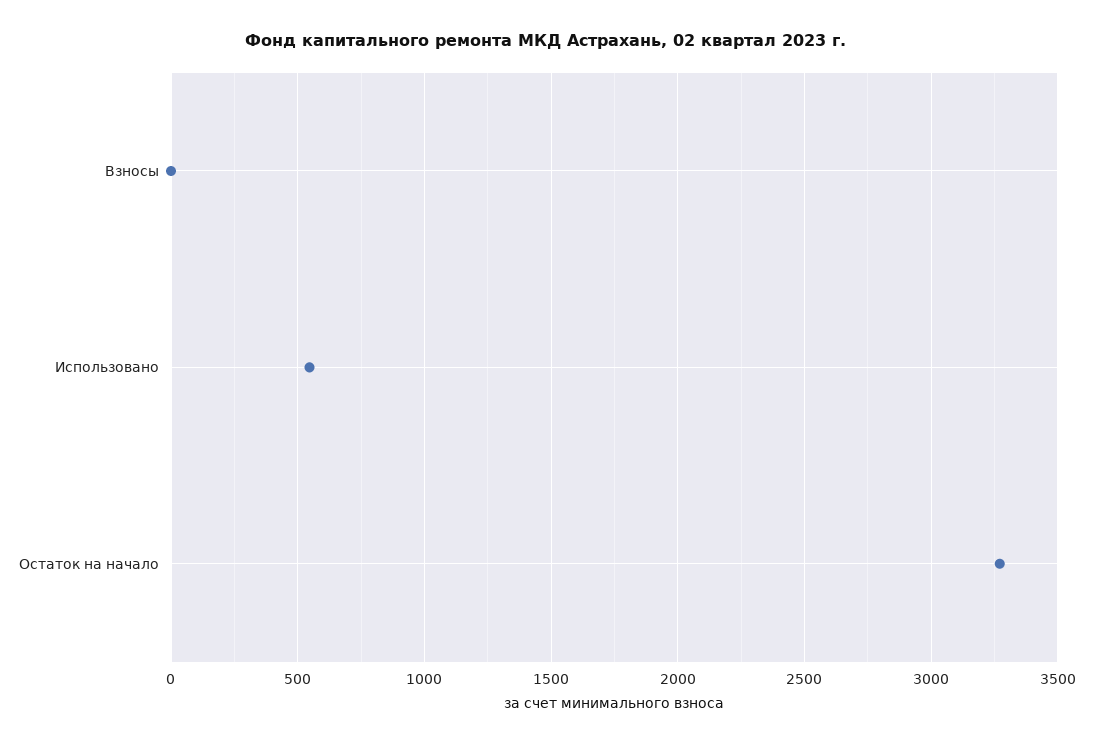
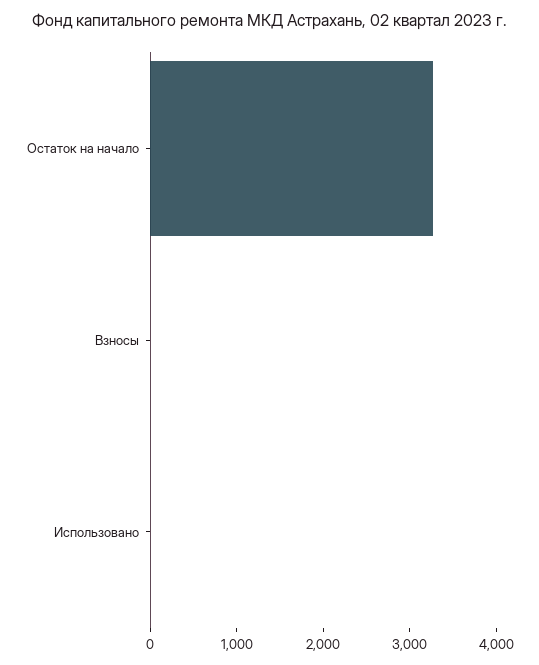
  {
    "Взносы": 0,
-   "Использовано": 550,
+   "Использовано": 0,
    "Остаток на начало": 3250
  }

